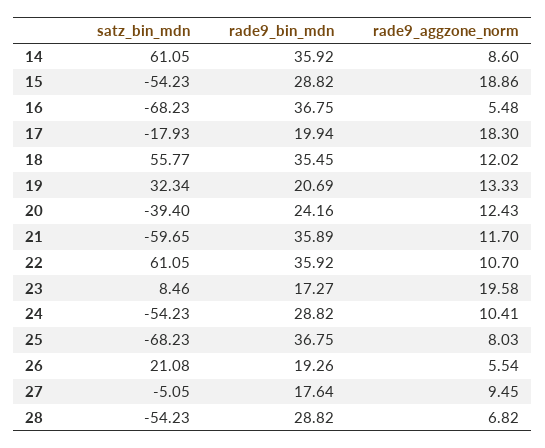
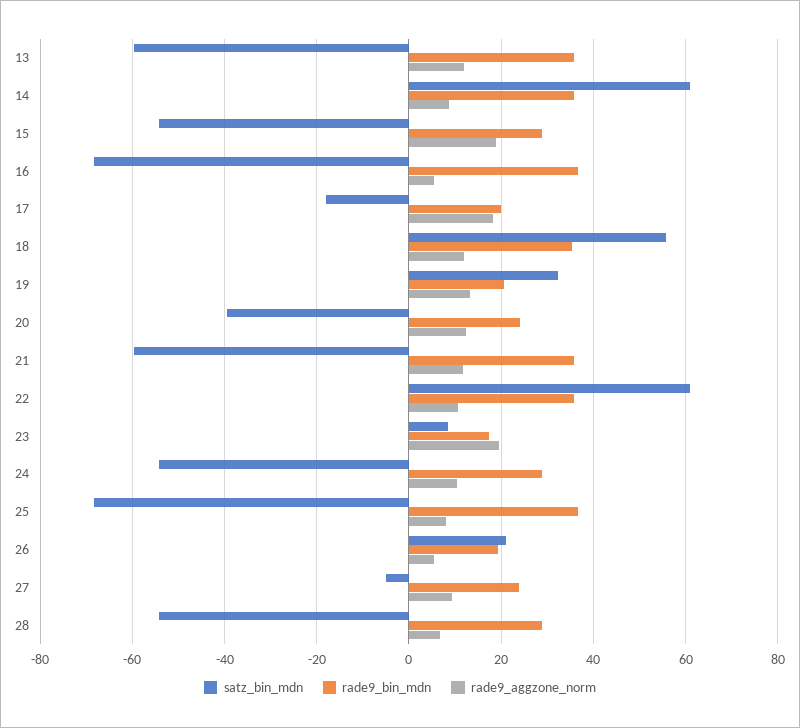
  {
    "satz_bin_mdn": {
      "14": 61.05,
      "15": -54.23,
      "16": -68.23,
      "17": -17.93,
      "18": 55.77,
      "19": 32.34,
      "20": -39.4,
      "21": -59.65,
      "22": 61.05,
      "23": 8.46,
      "24": -54.23,
      "25": -68.23,
      "26": 21.08,
      "27": -5.05,
-     "28": -54.23
+     "28": -54.23,
+     "13": -60
    },
    "rade9_bin_mdn": {
      "14": 35.92,
      "15": 28.82,
      "16": 36.75,
      "17": 19.94,
      "18": 35.45,
      "19": 20.69,
      "20": 24.16,
      "21": 35.89,
      "22": 35.92,
      "23": 17.27,
      "24": 28.82,
      "25": 36.75,
      "26": 19.26,
-     "27": 17.64,
+     "27": 24,
-     "28": 28.82
+     "28": 28.82,
+     "13": 36
    },
    "rade9_aggzone_norm": {
      "14": 8.6,
      "15": 18.86,
      "16": 5.48,
      "17": 18.3,
      "18": 12.02,
      "19": 13.33,
      "20": 12.43,
      "21": 11.7,
      "22": 10.7,
      "23": 19.58,
      "24": 10.41,
      "25": 8.03,
      "26": 5.54,
      "27": 9.45,
-     "28": 6.82
+     "28": 6.82,
+     "13": 12
    }
  }

